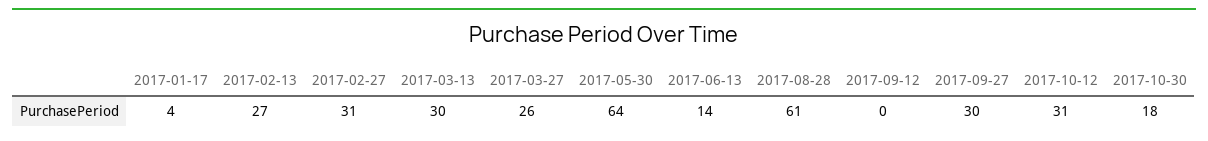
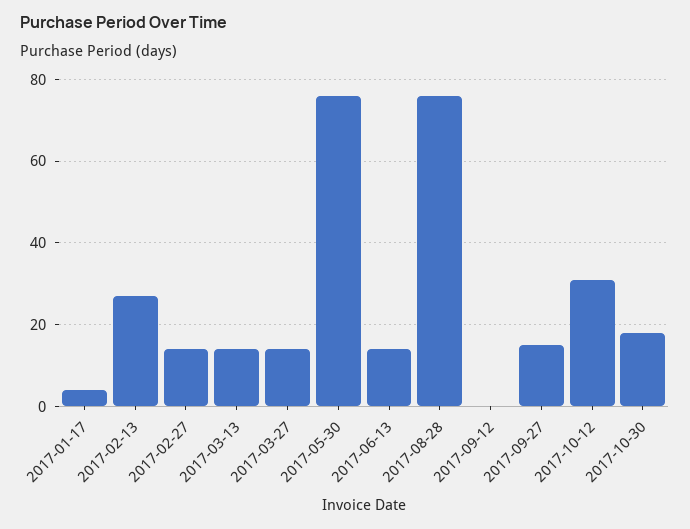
  {
    "2017-01-17": 4,
    "2017-02-13": 27,
-   "2017-02-27": 31,
+   "2017-02-27": 15,
-   "2017-03-13": 30,
+   "2017-03-13": 15,
-   "2017-03-27": 26,
+   "2017-03-27": 15,
-   "2017-05-30": 64,
+   "2017-05-30": 75,
    "2017-06-13": 14,
-   "2017-08-28": 61,
+   "2017-08-28": 75,
    "2017-09-12": 0,
-   "2017-09-27": 30,
+   "2017-09-27": 15,
    "2017-10-12": 31,
    "2017-10-30": 18
  }

